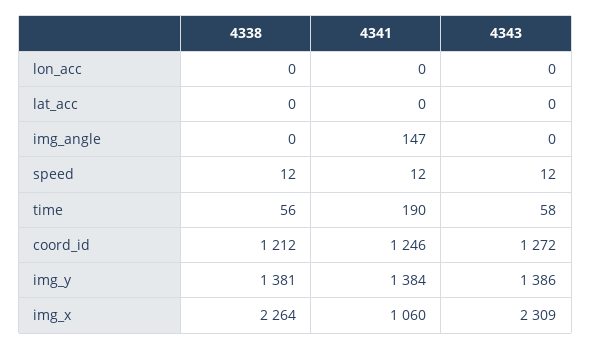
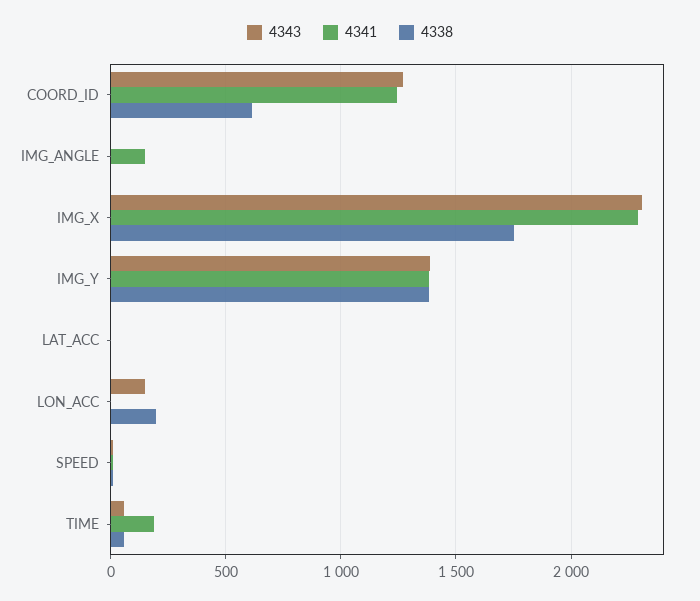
  {
    "4338": {
-     "lon_acc": 0,
+     "lon_acc": 200,
      "lat_acc": 0,
      "img_angle": 0,
      "speed": 12,
      "time": 56,
-     "coord_id": 1212,
+     "coord_id": 600,
      "img_y": 1381,
-     "img_x": 2264
+     "img_x": 1750
    },
    "4341": {
      "lon_acc": 0,
      "lat_acc": 0,
      "img_angle": 147,
      "speed": 12,
      "time": 190,
      "coord_id": 1246,
      "img_y": 1384,
-     "img_x": 1060
+     "img_x": 2300
    },
    "4343": {
-     "lon_acc": 0,
+     "lon_acc": 150,
      "lat_acc": 0,
      "img_angle": 0,
      "speed": 12,
      "time": 58,
      "coord_id": 1272,
      "img_y": 1386,
      "img_x": 2309
    }
  }

